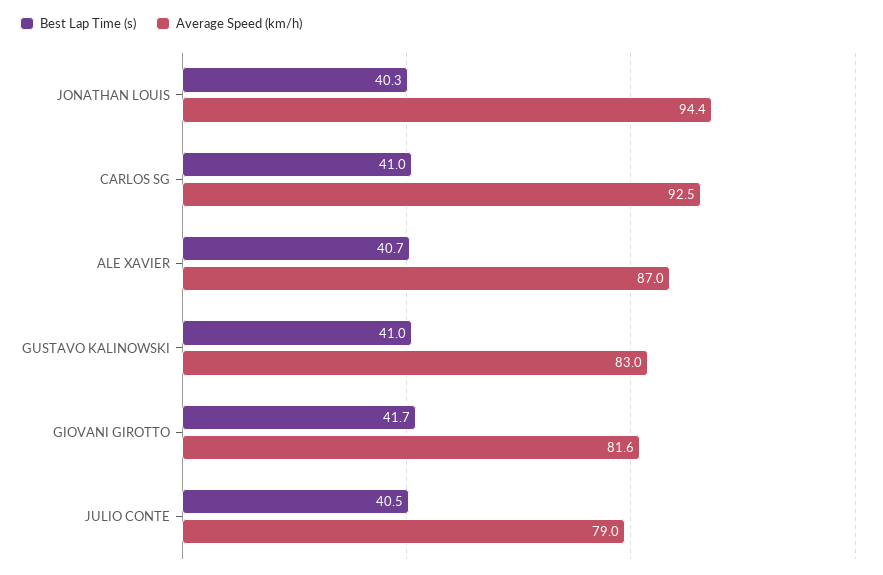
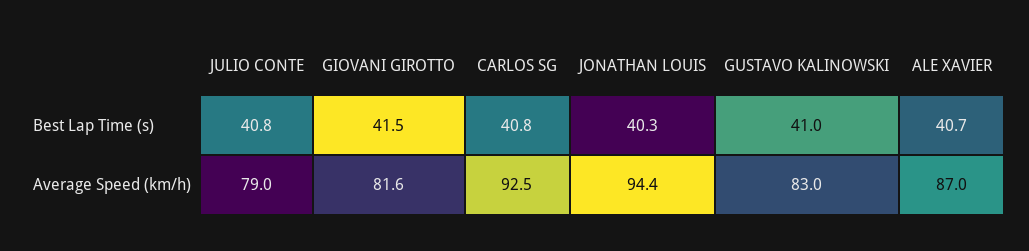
  {
    "Best Lap Time (s)": {
      "JONATHAN LOUIS": 40.3,
-     "CARLOS SG": 41,
+     "CARLOS SG": 40.8,
      "ALE XAVIER": 40.7,
      "GUSTAVO KALINOWSKI": 41,
-     "GIOVANI GIROTTO": 41.7,
+     "GIOVANI GIROTTO": 41.5,
-     "JULIO CONTE": 40.5
+     "JULIO CONTE": 40.8
    },
    "Average Speed (km/h)": {
      "JONATHAN LOUIS": 94.4,
      "CARLOS SG": 92.5,
      "ALE XAVIER": 87,
      "GUSTAVO KALINOWSKI": 83,
      "GIOVANI GIROTTO": 81.6,
      "JULIO CONTE": 79
    }
  }

